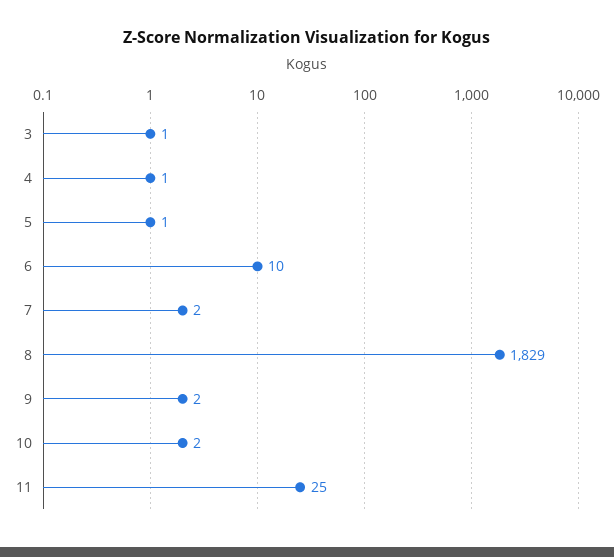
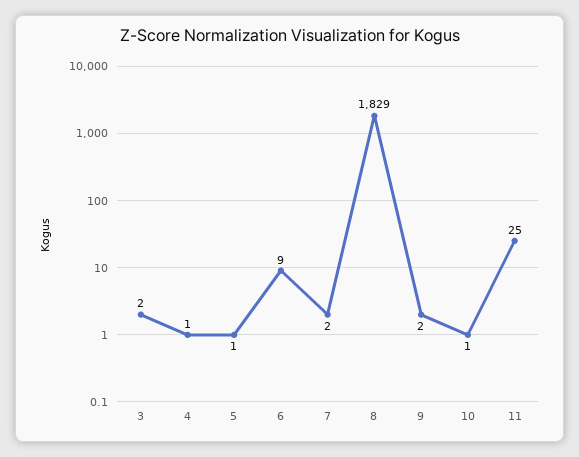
  {
-   "3": 1,
+   "3": 2,
    "4": 1,
    "5": 1,
-   "6": 10,
+   "6": 9,
    "7": 2,
    "8": 1829,
    "9": 2,
-   "10": 2,
+   "10": 1,
    "11": 25
  }

